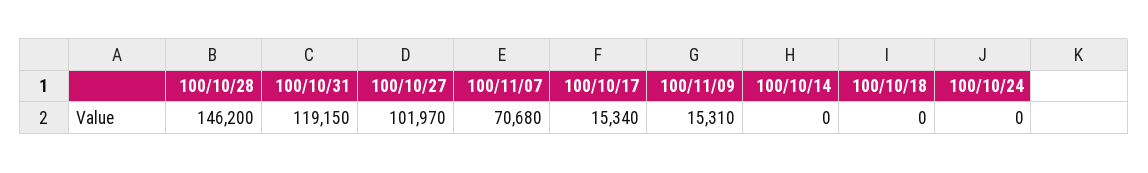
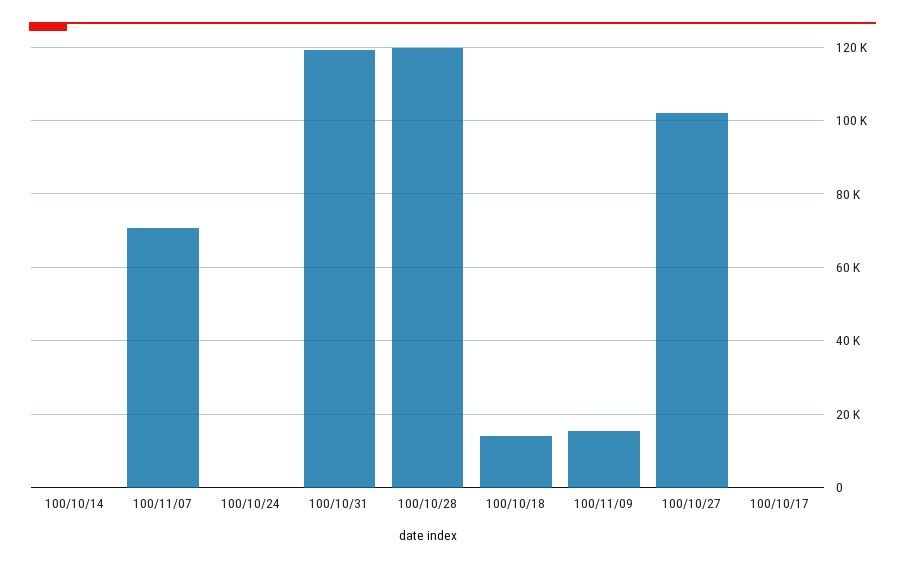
  {
-   "100/10/28": 146200,
+   "100/10/28": 120000,
    "100/10/31": 119150,
    "100/10/27": 101970,
    "100/11/07": 70680,
-   "100/10/17": 15340,
+   "100/10/17": 0,
    "100/11/09": 15310,
    "100/10/14": 0,
-   "100/10/18": 0,
+   "100/10/18": 14000,
    "100/10/24": 0
  }

